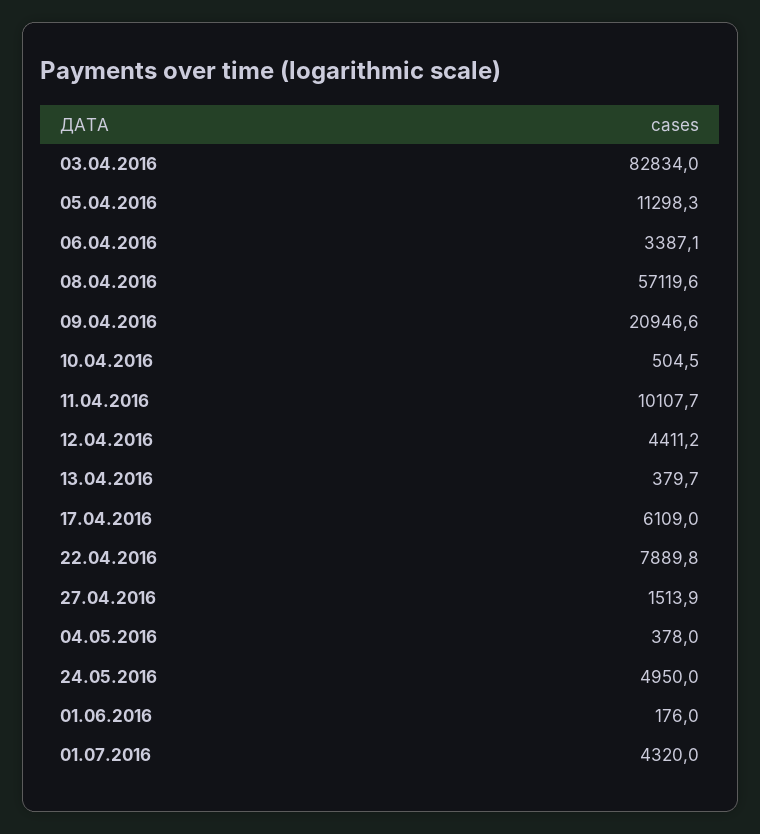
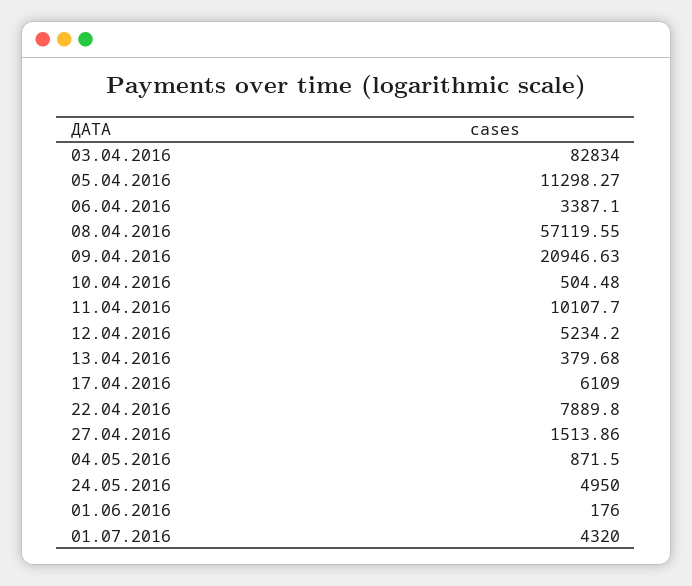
  {
    "03.04.2016": 82834,
    "05.04.2016": 11298.27,
    "06.04.2016": 3387.1,
    "08.04.2016": 57119.55,
    "09.04.2016": 20946.63,
    "10.04.2016": 504.48,
    "11.04.2016": 10107.7,
-   "12.04.2016": 4411.2,
+   "12.04.2016": 5234.2,
    "13.04.2016": 379.68,
    "17.04.2016": 6109,
    "22.04.2016": 7889.8,
    "27.04.2016": 1513.86,
-   "04.05.2016": 378,
+   "04.05.2016": 871.5,
    "24.05.2016": 4950,
    "01.06.2016": 176,
    "01.07.2016": 4320
  }

